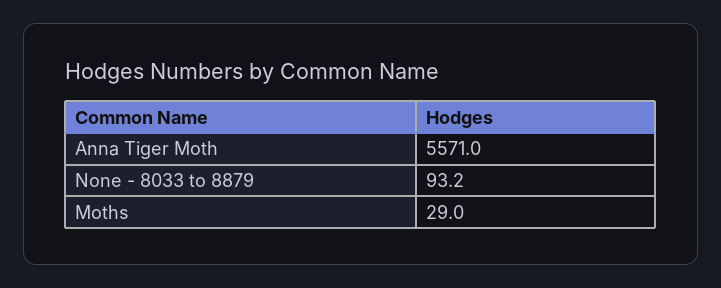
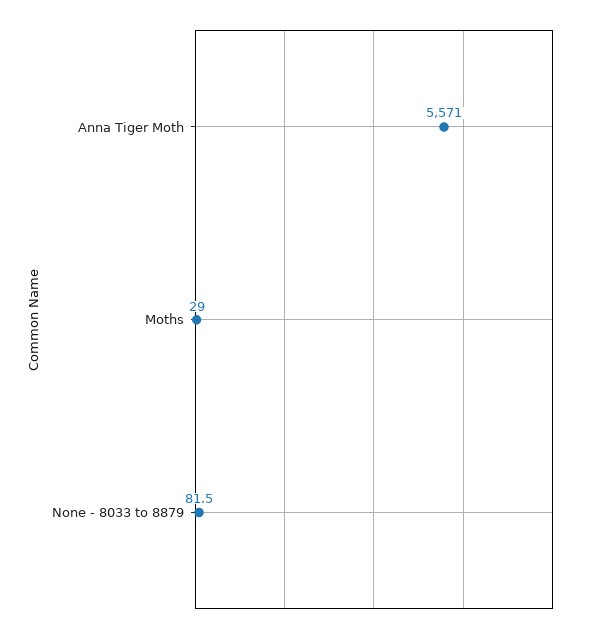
  {
    "Anna Tiger Moth": 5571,
-   "None - 8033 to 8879": 93.2,
+   "None - 8033 to 8879": 81.5,
    "Moths": 29
  }

